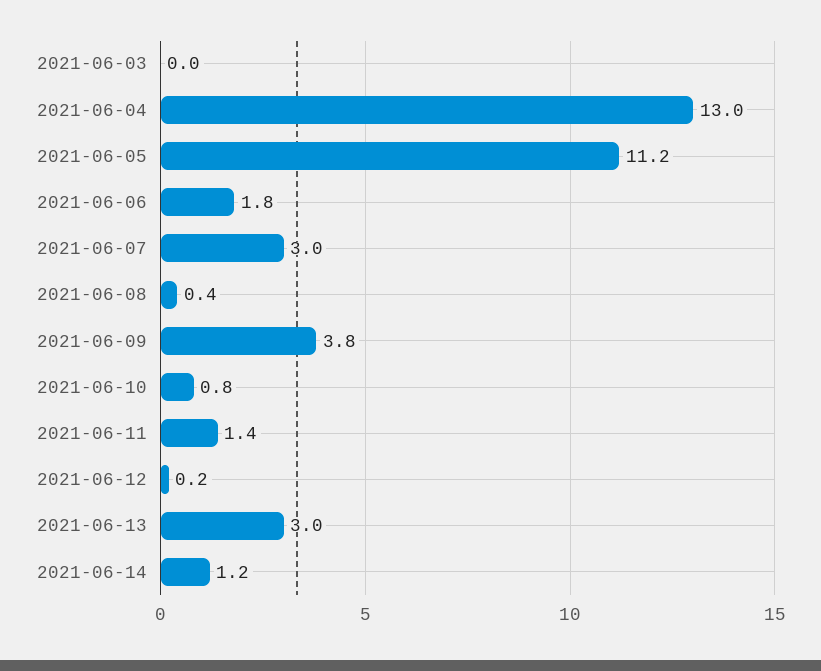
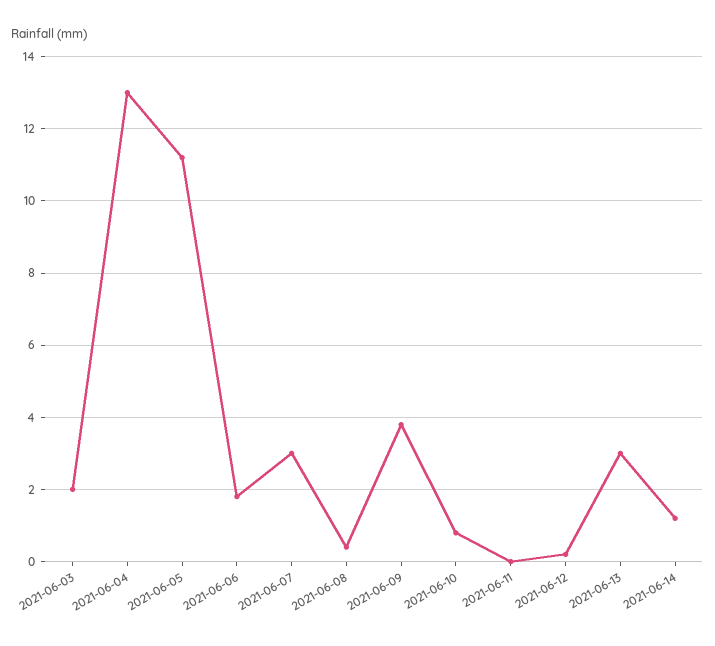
  {
-   "2021-06-03": 0,
+   "2021-06-03": 2,
    "2021-06-04": 13,
    "2021-06-05": 11.2,
    "2021-06-06": 1.8,
    "2021-06-07": 3,
    "2021-06-08": 0.4,
    "2021-06-09": 3.8,
    "2021-06-10": 0.8,
-   "2021-06-11": 1.4,
+   "2021-06-11": 0,
    "2021-06-12": 0.2,
    "2021-06-13": 3,
    "2021-06-14": 1.2
  }

